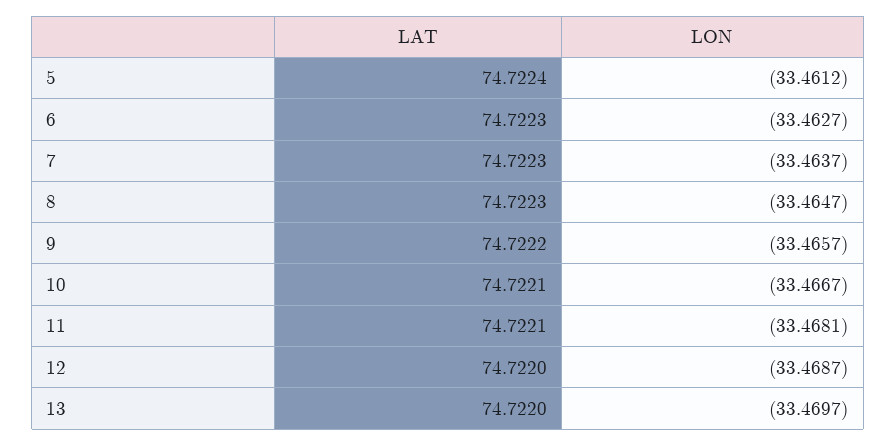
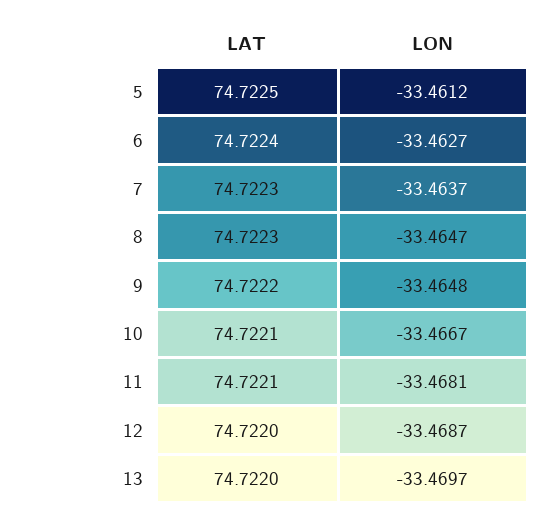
  {
    "LAT": {
-     "5": 74.7224,
+     "5": 74.7225,
-     "6": 74.7223,
+     "6": 74.7224,
      "7": 74.7223,
      "8": 74.7223,
      "9": 74.7222,
      "10": 74.7221,
      "11": 74.7221,
      "12": 74.722,
      "13": 74.722
    },
    "LON": {
      "5": -33.4612,
      "6": -33.4627,
      "7": -33.4637,
      "8": -33.4647,
-     "9": -33.4657,
+     "9": -33.4648,
      "10": -33.4667,
      "11": -33.4681,
      "12": -33.4687,
      "13": -33.4697
    }
  }

